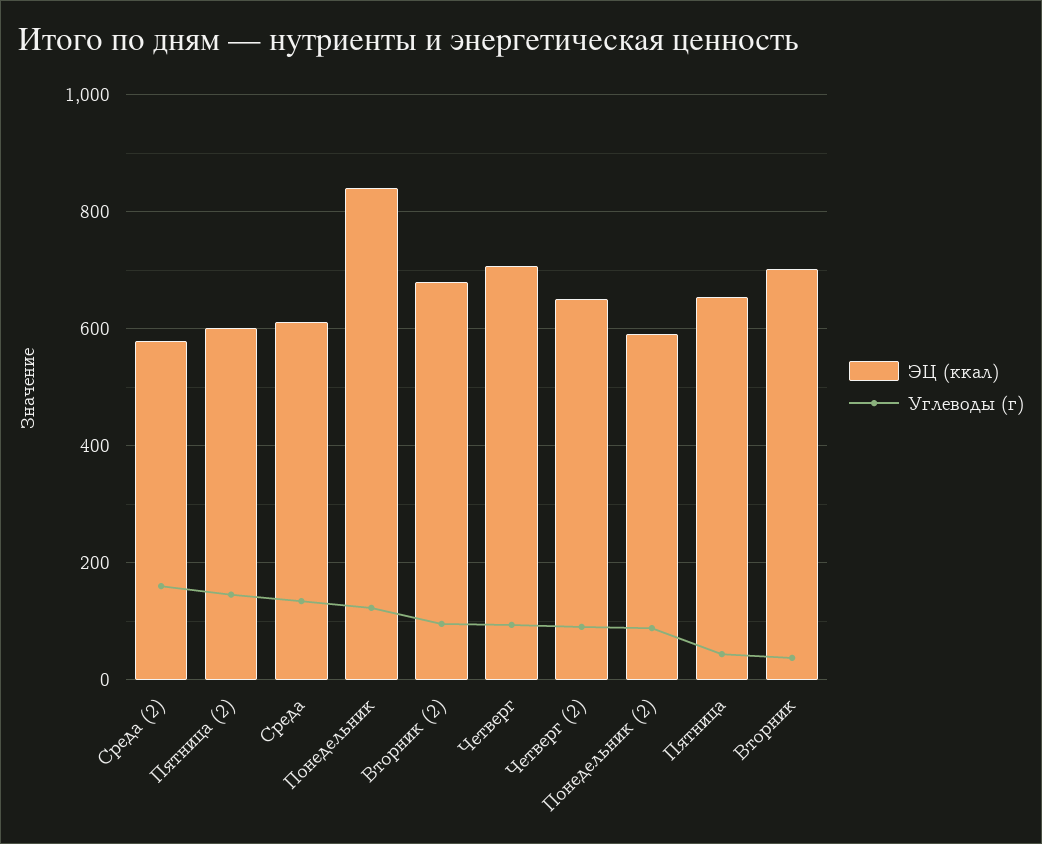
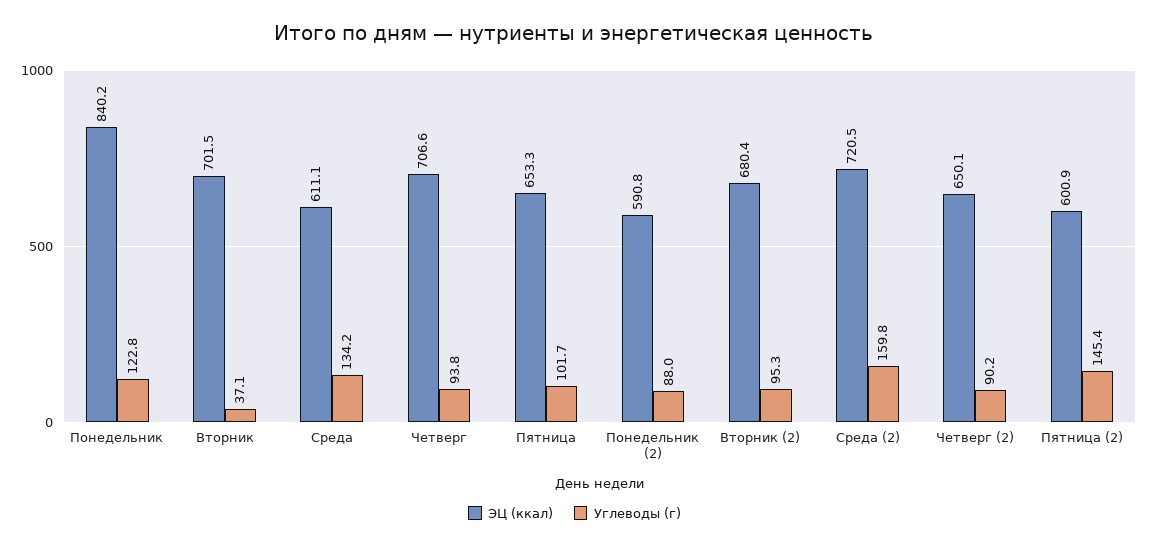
  {
    "ЭЦ (ккал)": {
-     "Среда (2)": 580,
+     "Среда (2)": 720.5,
      "Пятница (2)": 600.9,
      "Среда": 611.1,
      "Понедельник": 840.2,
      "Вторник (2)": 680.4,
      "Четверг": 706.6,
      "Четверг (2)": 650.1,
      "Понедельник (2)": 590.8,
      "Пятница": 653.3,
      "Вторник": 701.5
    },
    "Углеводы (г)": {
      "Среда (2)": 159.8,
      "Пятница (2)": 145.4,
      "Среда": 134.2,
      "Понедельник": 122.8,
      "Вторник (2)": 95.3,
      "Четверг": 93.8,
      "Четверг (2)": 90.2,
      "Понедельник (2)": 88,
-     "Пятница": 40,
+     "Пятница": 101.7,
      "Вторник": 37.1
    }
  }

